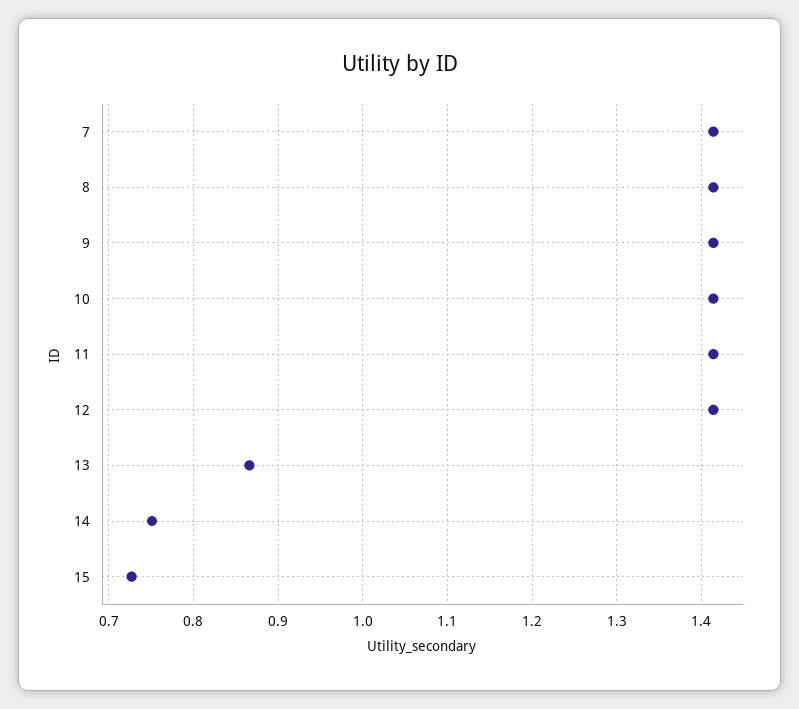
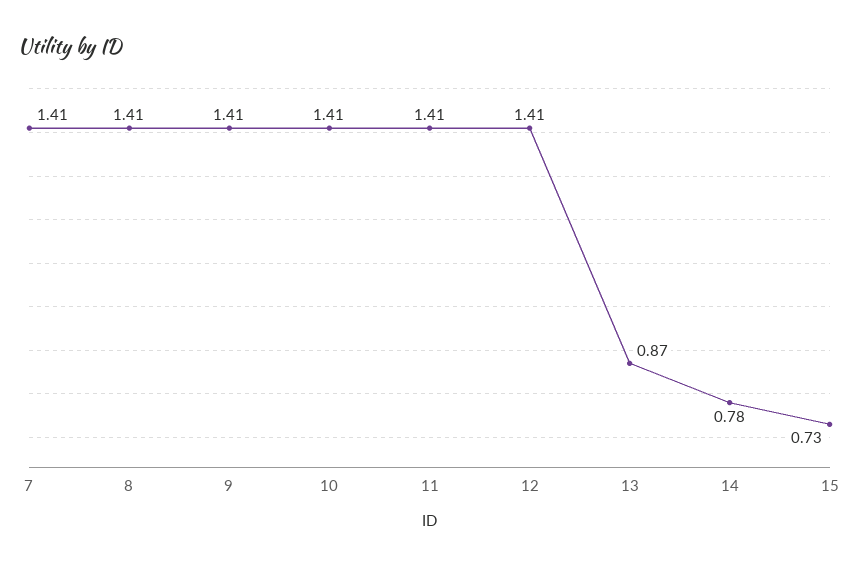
  {
    "7": 1.41,
    "8": 1.41,
    "9": 1.41,
    "10": 1.41,
    "11": 1.41,
    "12": 1.41,
    "13": 0.87,
-   "14": 0.75,
+   "14": 0.78,
    "15": 0.73
  }

